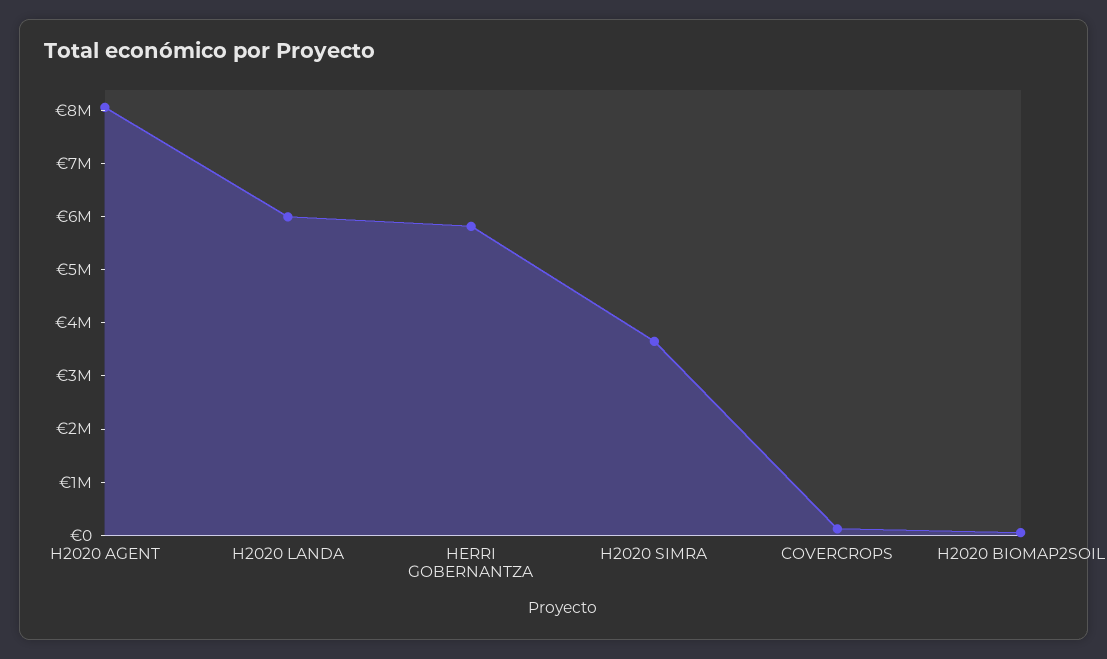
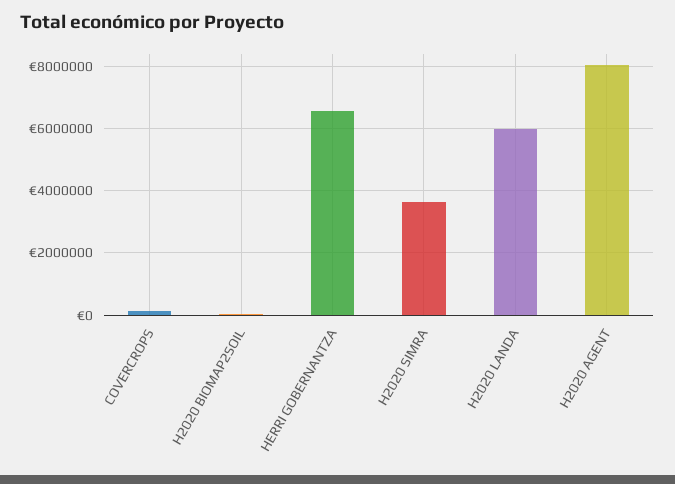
  {
    "H2020 AGENT": 8000000,
    "H2020 LANDA": 6000000,
-   "HERRI GOBERNANTZA": 5800000,
+   "HERRI GOBERNANTZA": 6600000,
    "H2020 SIMRA": 3600000,
    "COVERCROPS": 200000,
    "H2020 BIOMAP2SOIL": 0
  }

